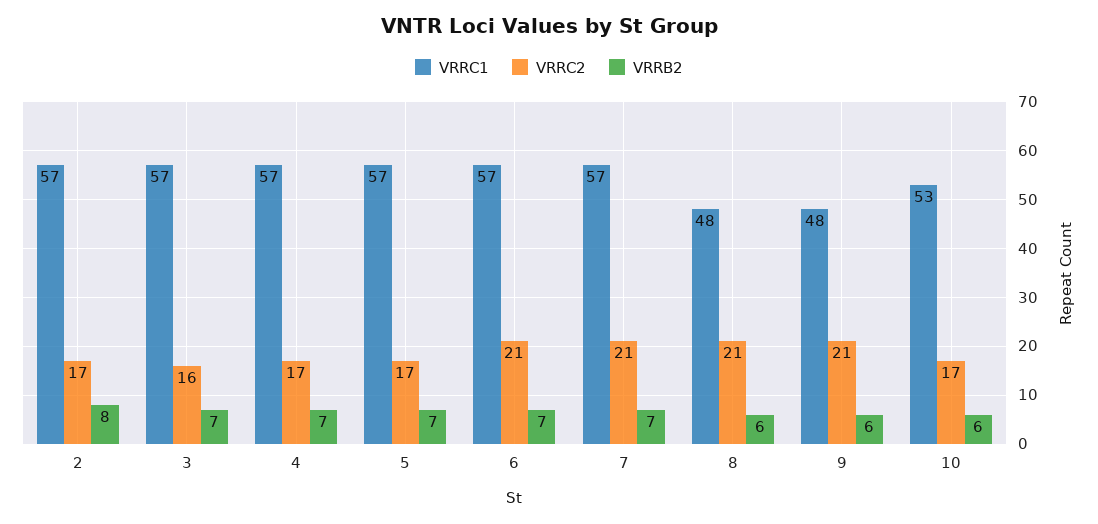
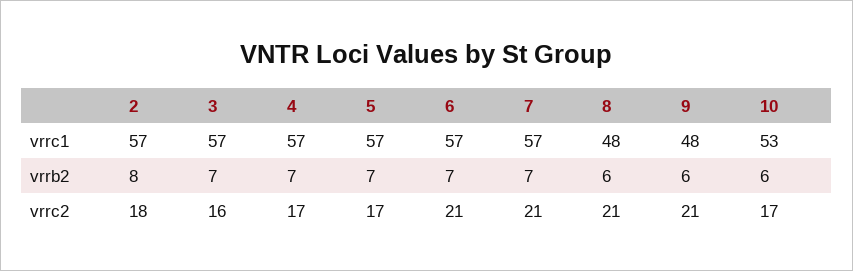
  {
    "VRRC1": {
      "2": 57,
      "3": 57,
      "4": 57,
      "5": 57,
      "6": 57,
      "7": 57,
      "8": 48,
      "9": 48,
      "10": 53
    },
    "VRRC2": {
-     "2": 17,
+     "2": 18,
      "3": 16,
      "4": 17,
      "5": 17,
      "6": 21,
      "7": 21,
      "8": 21,
      "9": 21,
      "10": 17
    },
    "VRRB2": {
      "2": 8,
      "3": 7,
      "4": 7,
      "5": 7,
      "6": 7,
      "7": 7,
      "8": 6,
      "9": 6,
      "10": 6
    }
  }

